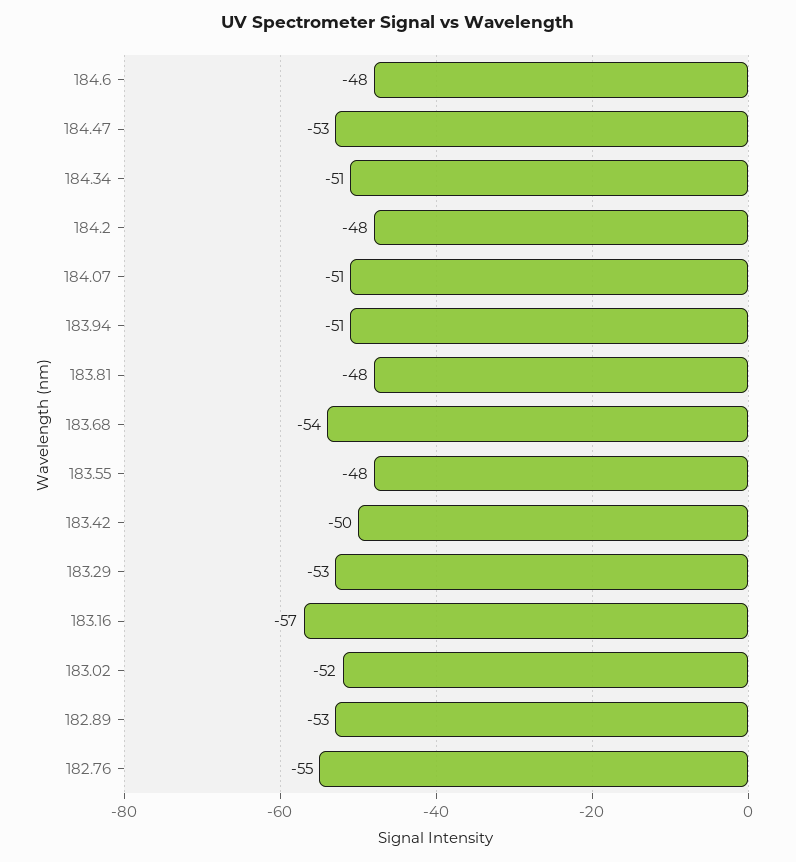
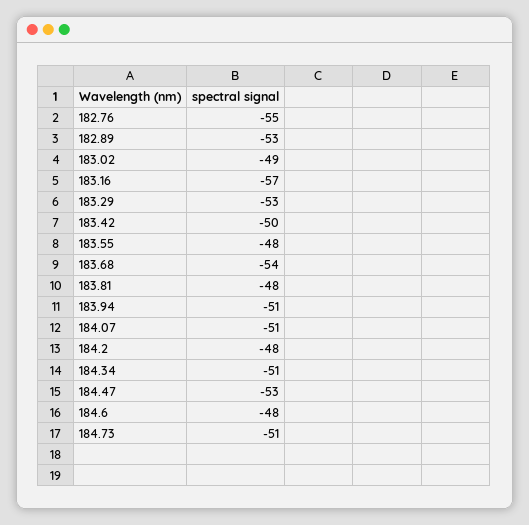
  {
    "184.6": -48,
    "184.47": -53,
    "184.34": -51,
    "184.2": -48,
    "184.07": -51,
    "183.94": -51,
    "183.81": -48,
    "183.68": -54,
    "183.55": -48,
    "183.42": -50,
    "183.29": -53,
    "183.16": -57,
-   "183.02": -52,
+   "183.02": -49,
    "182.89": -53,
-   "182.76": -55
+   "182.76": -55,
+   "184.73": -51
  }

